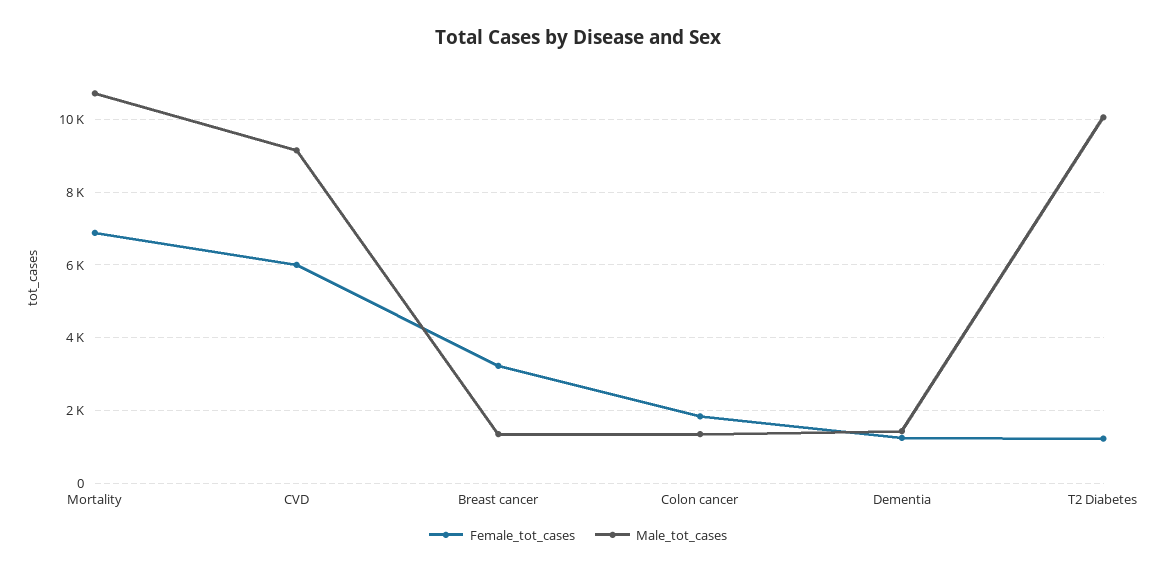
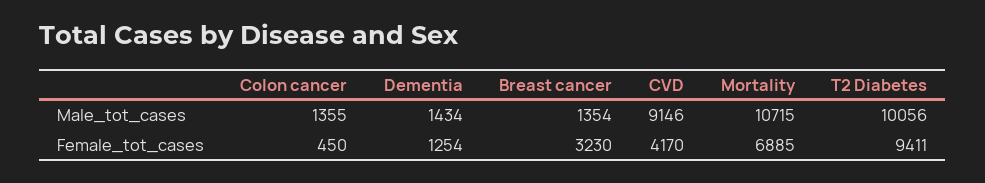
  {
    "Female_tot_cases": {
      "Mortality": 6885,
-     "CVD": 6000,
+     "CVD": 4170,
      "Breast cancer": 3230,
-     "Colon cancer": 1800,
+     "Colon cancer": 450,
      "Dementia": 1254,
-     "T2 Diabetes": 1200
+     "T2 Diabetes": 9411
    },
    "Male_tot_cases": {
      "Mortality": 10715,
      "CVD": 9146,
      "Breast cancer": 1354,
      "Colon cancer": 1355,
      "Dementia": 1434,
      "T2 Diabetes": 10056
    }
  }

